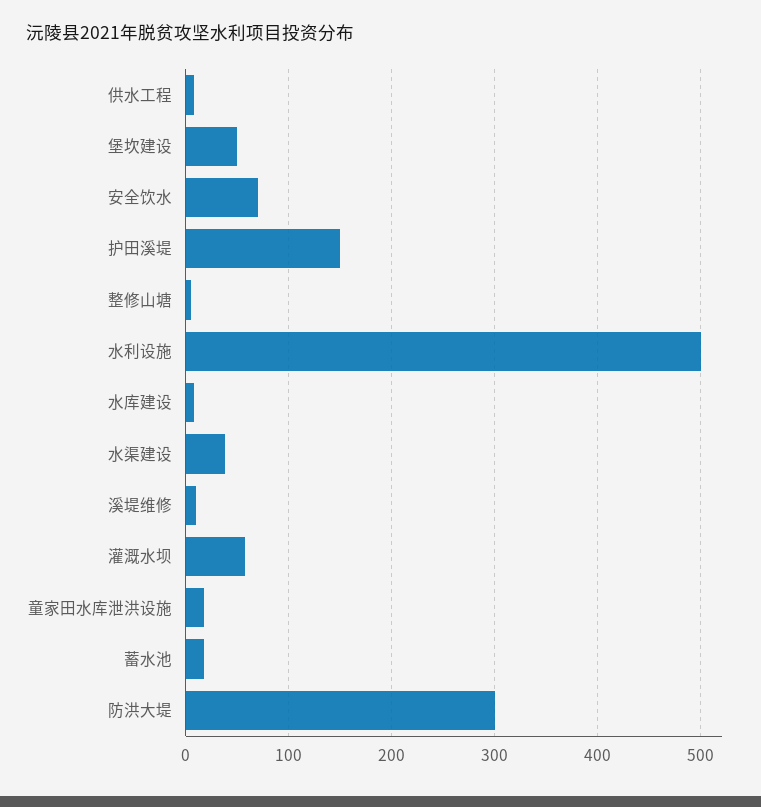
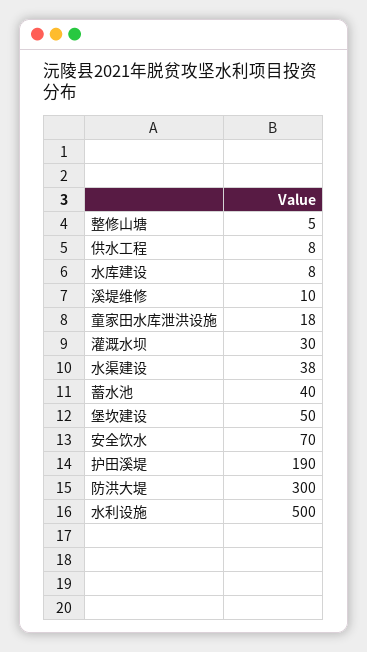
  {
    "供水工程": 8,
    "堡坎建设": 50,
    "安全饮水": 70,
-   "护田溪堤": 150,
+   "护田溪堤": 190,
    "整修山塘": 5,
    "水利设施": 500,
    "水库建设": 8,
    "水渠建设": 38,
    "溪堤维修": 10,
-   "灌溉水坝": 60,
+   "灌溉水坝": 30,
    "童家田水库泄洪设施": 18,
-   "蓄水池": 20,
+   "蓄水池": 40,
    "防洪大堤": 300
  }

